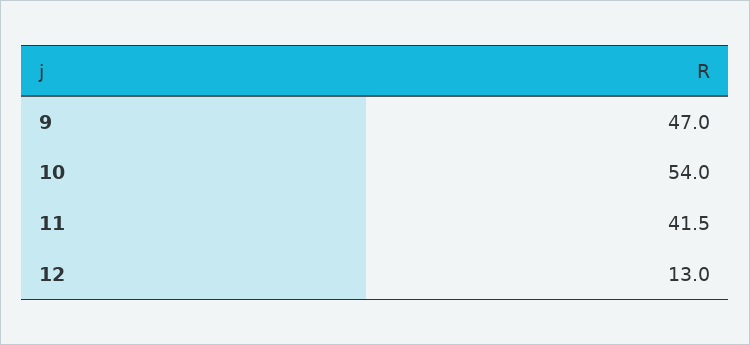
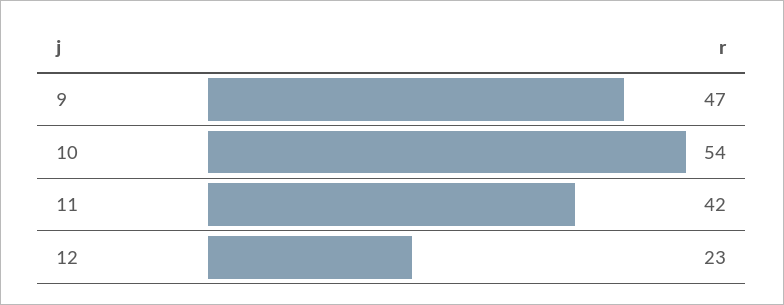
  {
    "9": 47,
    "10": 54,
    "11": 41.5,
-   "12": 13
+   "12": 23
  }

